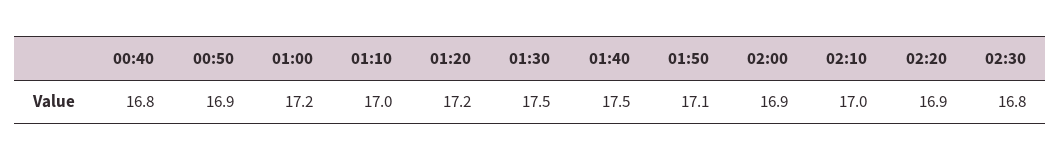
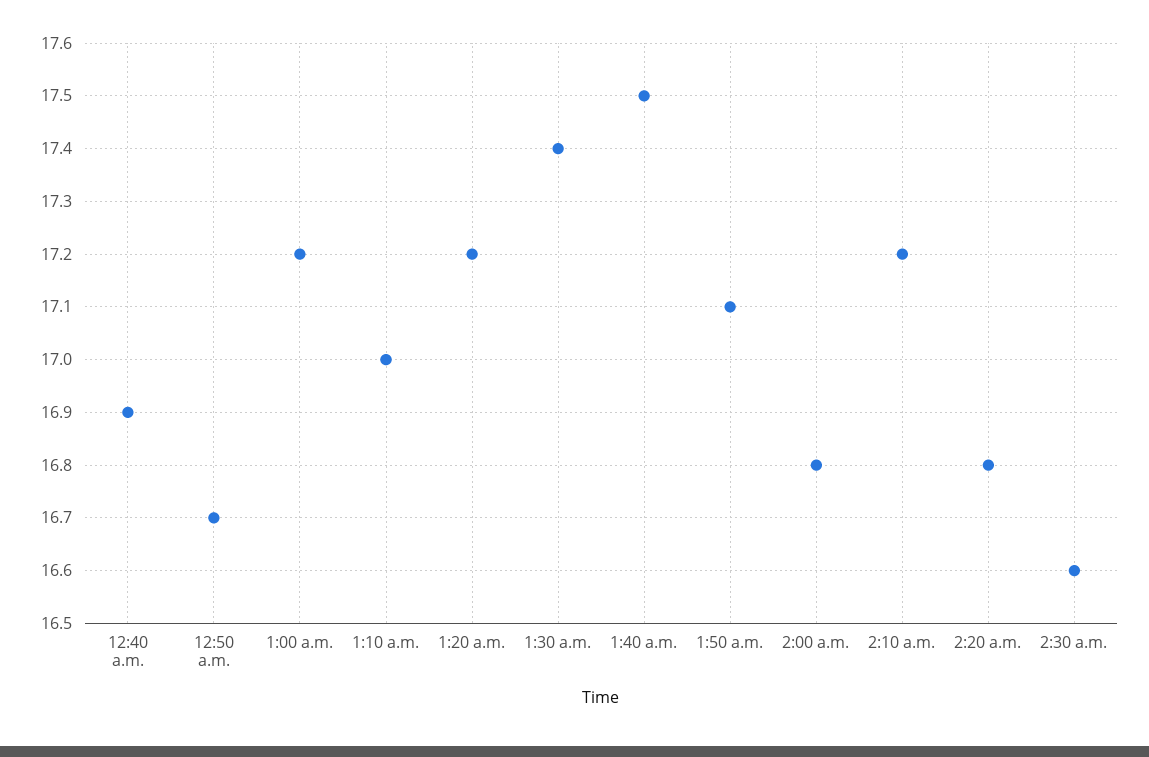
  {
-   "00:40": 16.8,
+   "00:40": 16.9,
-   "00:50": 16.9,
+   "00:50": 16.7,
    "01:00": 17.2,
    "01:10": 17,
    "01:20": 17.2,
-   "01:30": 17.5,
+   "01:30": 17.4,
    "01:40": 17.5,
    "01:50": 17.1,
-   "02:00": 16.9,
+   "02:00": 16.8,
-   "02:10": 17,
+   "02:10": 17.2,
-   "02:20": 16.9,
+   "02:20": 16.8,
-   "02:30": 16.8
+   "02:30": 16.6
  }

